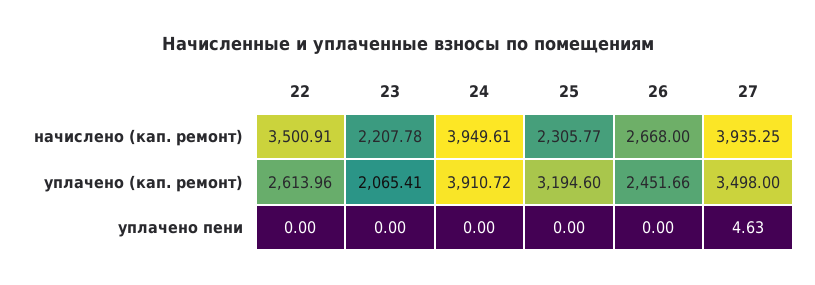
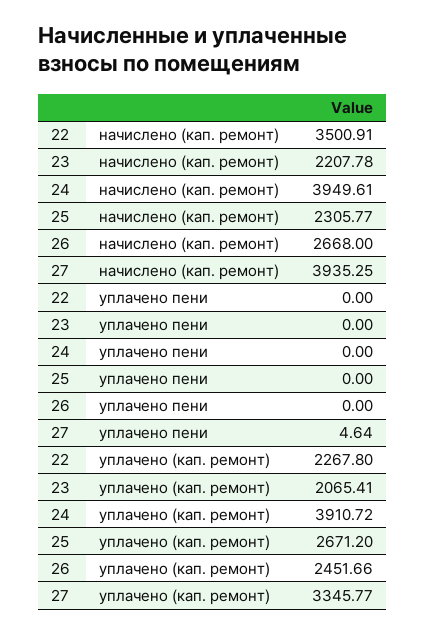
  {
    "22": {
      "начислено (кап. ремонт)": 3500.91,
-     "уплачено (кап. ремонт)": 2613.96,
+     "уплачено (кап. ремонт)": 2267.8,
      "уплачено пени": 0
    },
    "23": {
      "начислено (кап. ремонт)": 2207.78,
      "уплачено (кап. ремонт)": 2065.41,
      "уплачено пени": 0
    },
    "24": {
      "начислено (кап. ремонт)": 3949.61,
      "уплачено (кап. ремонт)": 3910.72,
      "уплачено пени": 0
    },
    "25": {
      "начислено (кап. ремонт)": 2305.77,
-     "уплачено (кап. ремонт)": 3194.6,
+     "уплачено (кап. ремонт)": 2671.2,
      "уплачено пени": 0
    },
    "26": {
      "начислено (кап. ремонт)": 2668,
      "уплачено (кап. ремонт)": 2451.66,
      "уплачено пени": 0
    },
    "27": {
      "начислено (кап. ремонт)": 3935.25,
-     "уплачено (кап. ремонт)": 3498,
+     "уплачено (кап. ремонт)": 3345.77,
-     "уплачено пени": 4.63
+     "уплачено пени": 4.64
    }
  }

